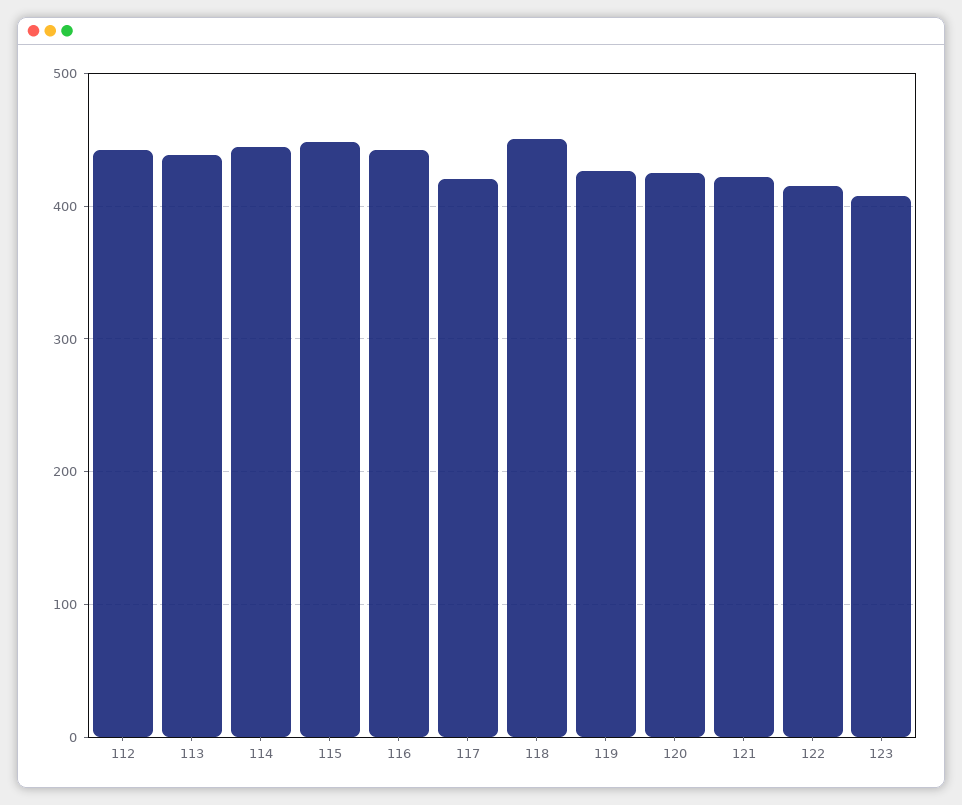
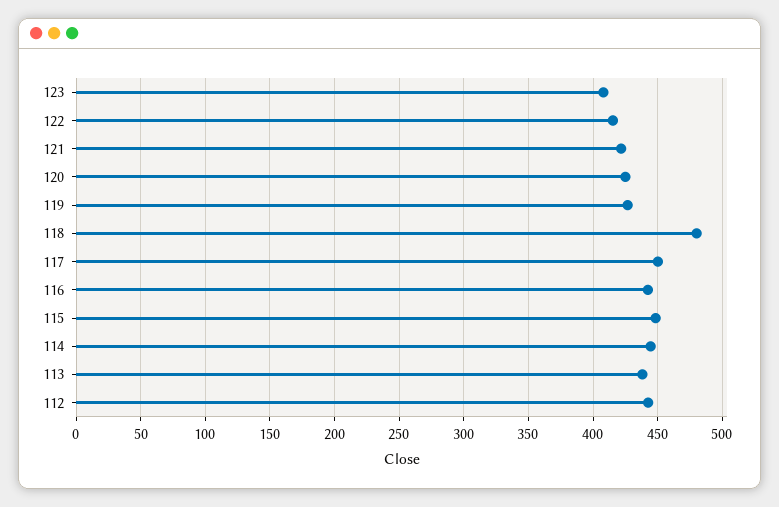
  {
    "112": 445,
    "113": 440,
    "114": 445,
    "115": 450,
    "116": 445,
-   "117": 420,
+   "117": 450,
-   "118": 450,
+   "118": 480,
    "119": 425,
    "120": 425,
    "121": 420,
    "122": 415,
    "123": 410
  }

